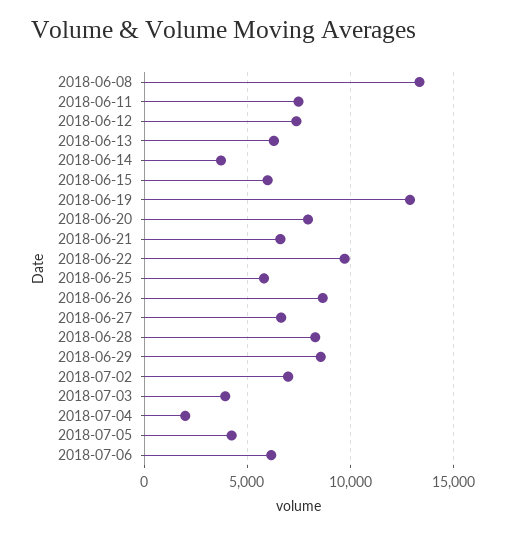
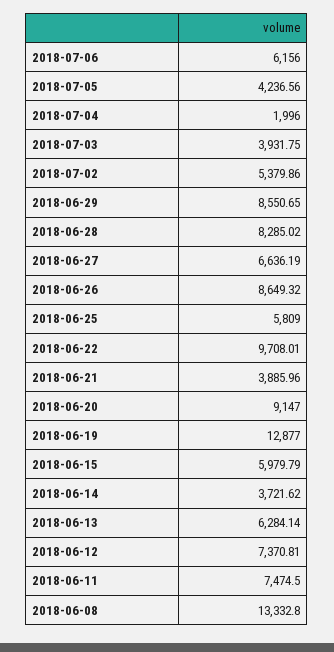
  {
    "2018-06-08": 13332.8,
    "2018-06-11": 7474.5,
    "2018-06-12": 7370.81,
    "2018-06-13": 6284.14,
    "2018-06-14": 3721.62,
    "2018-06-15": 5979.79,
    "2018-06-19": 12877,
-   "2018-06-20": 8000,
+   "2018-06-20": 9147,
-   "2018-06-21": 6500,
+   "2018-06-21": 3885.96,
    "2018-06-22": 9708.01,
    "2018-06-25": 5809,
    "2018-06-26": 8649.32,
    "2018-06-27": 6636.19,
    "2018-06-28": 8285.02,
    "2018-06-29": 8550.65,
-   "2018-07-02": 7000,
+   "2018-07-02": 5379.86,
    "2018-07-03": 3931.75,
    "2018-07-04": 1996,
    "2018-07-05": 4236.56,
    "2018-07-06": 6156
  }

